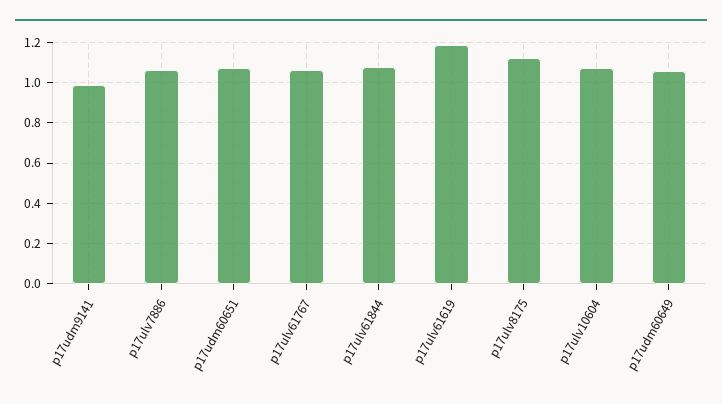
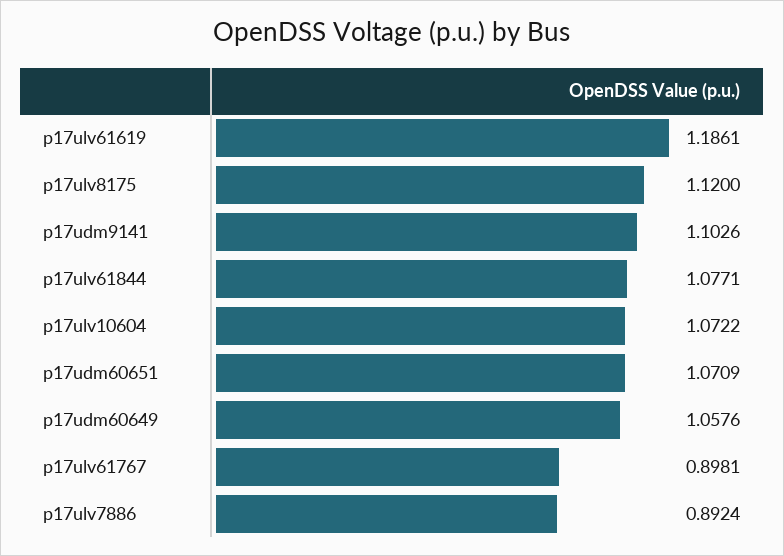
  {
-   "p17udm9141": 1,
+   "p17udm9141": 1.1026,
-   "p17ulv7886": 1.05,
+   "p17ulv7886": 0.8924,
    "p17udm60651": 1.0709,
-   "p17ulv61767": 1.05,
+   "p17ulv61767": 0.8981,
    "p17ulv61844": 1.0771,
    "p17ulv61619": 1.1861,
    "p17ulv8175": 1.12,
    "p17ulv10604": 1.0722,
    "p17udm60649": 1.0576
  }

